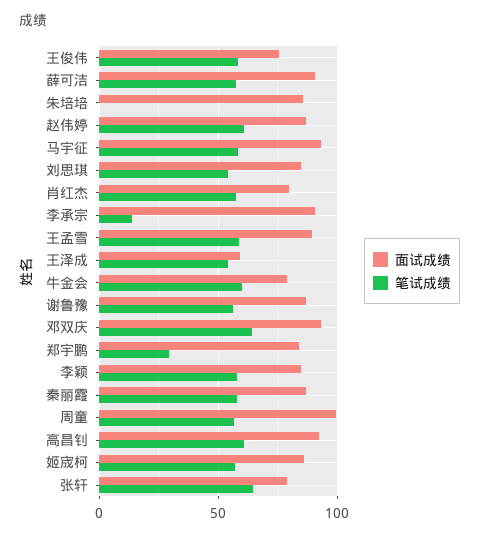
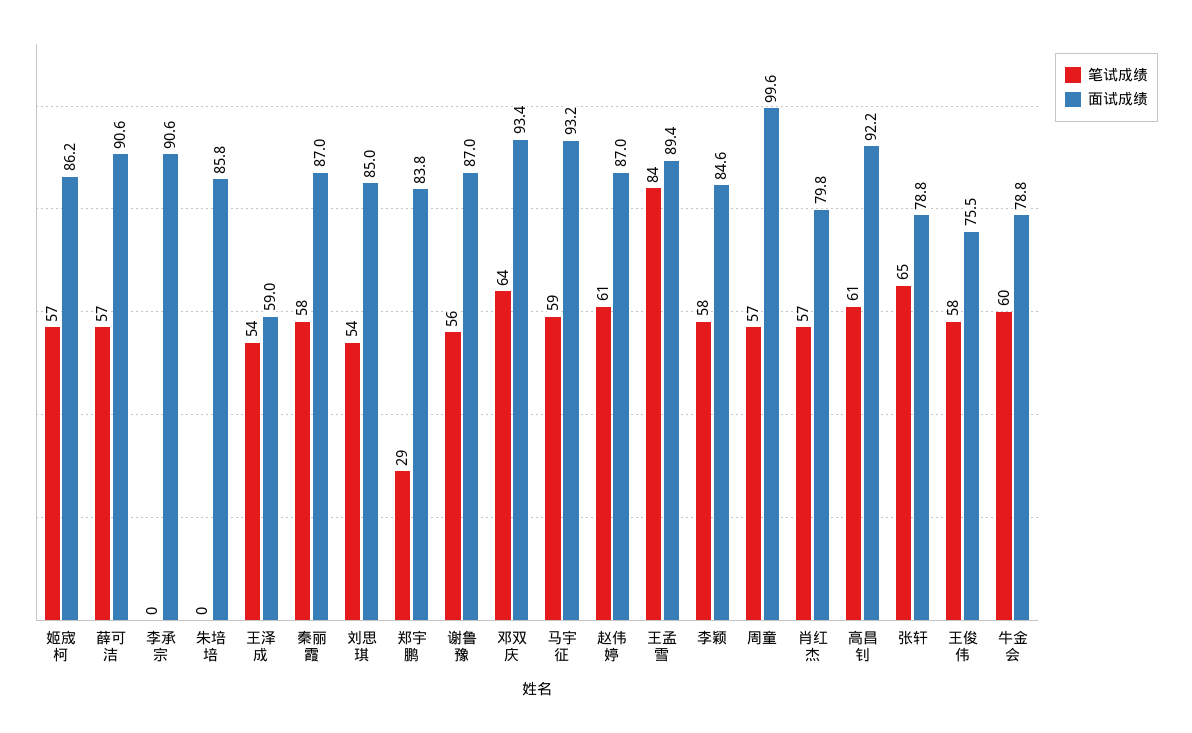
  {
    "面试成绩": {
      "王俊伟": 75.5,
      "薛可洁": 90.6,
      "朱培培": 85.8,
      "赵伟婷": 87,
      "马宇征": 93.2,
      "刘思琪": 85,
      "肖红杰": 79.8,
      "李承宗": 90.6,
      "王孟雪": 89.4,
      "王泽成": 59,
      "牛金会": 78.8,
      "谢鲁豫": 87,
      "邓双庆": 93.4,
      "郑宇鹏": 83.8,
      "李颖": 84.6,
      "秦丽霞": 87,
      "周童": 99.6,
      "高昌钊": 92.2,
      "姬宬柯": 86.2,
      "张轩": 78.8
    },
    "笔试成绩": {
      "王俊伟": 58,
      "薛可洁": 57,
      "朱培培": 0,
      "赵伟婷": 61,
      "马宇征": 59,
      "刘思琪": 54,
      "肖红杰": 57,
-     "李承宗": 15,
+     "李承宗": 0,
-     "王孟雪": 60,
+     "王孟雪": 84,
      "王泽成": 54,
      "牛金会": 60,
      "谢鲁豫": 56,
      "邓双庆": 64,
      "郑宇鹏": 29,
      "李颖": 58,
      "秦丽霞": 58,
      "周童": 57,
      "高昌钊": 61,
      "姬宬柯": 57,
      "张轩": 65
    }
  }

